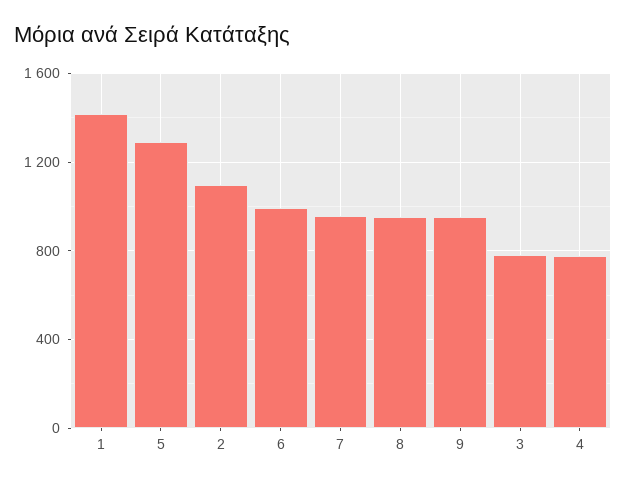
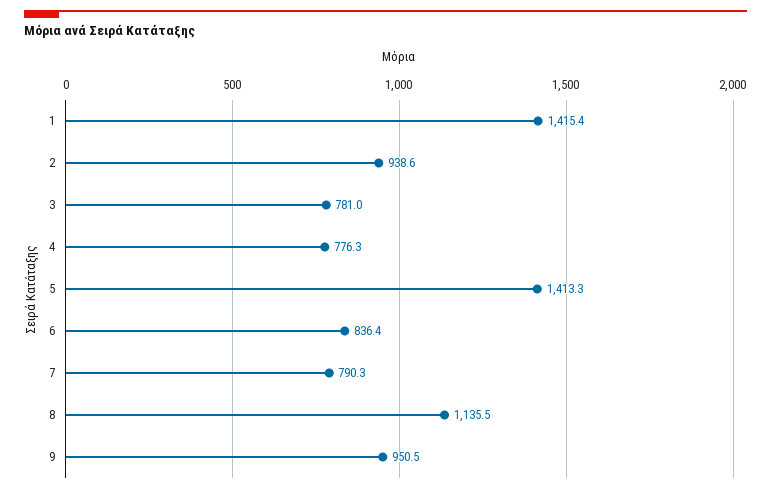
  {
    "1": 1415.4,
-   "5": 1300,
+   "5": 1413.3,
-   "2": 1100,
+   "2": 938.6,
-   "6": 1000,
+   "6": 836.4,
-   "7": 950,
+   "7": 790.3,
-   "8": 950,
+   "8": 1135.5,
    "9": 950.5,
    "3": 781,
    "4": 776.3
  }

